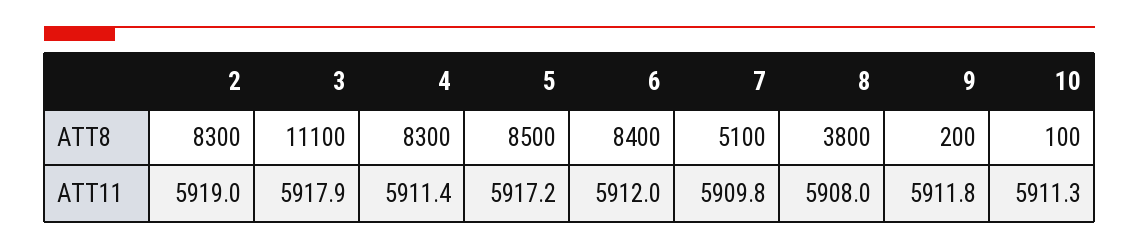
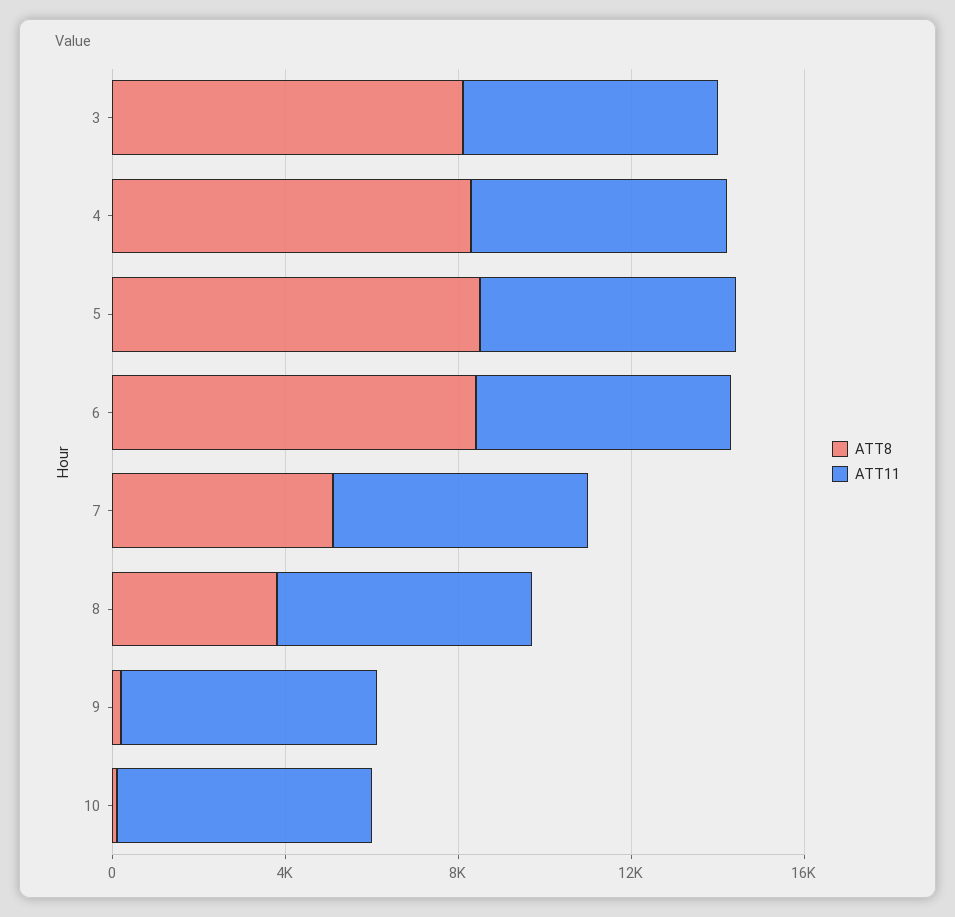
  {
    "ATT8": {
-     "2": 8300,
-     "3": 11100,
+     "3": 8000,
      "4": 8300,
      "5": 8500,
      "6": 8400,
      "7": 5100,
      "8": 3800,
      "9": 200,
      "10": 100
    },
    "ATT11": {
-     "2": 5919,
      "3": 5917.9,
      "4": 5911.4,
      "5": 5917.2,
      "6": 5912,
      "7": 5909.8,
      "8": 5908,
      "9": 5911.8,
      "10": 5911.3
    }
  }

